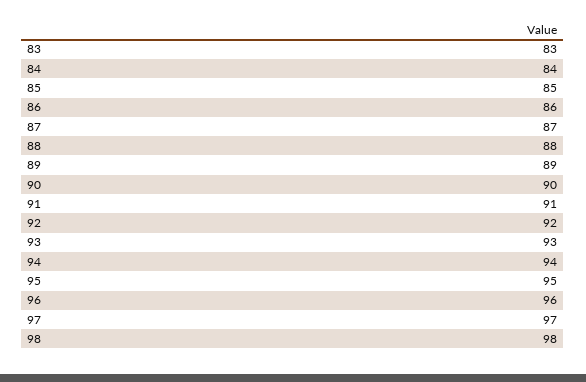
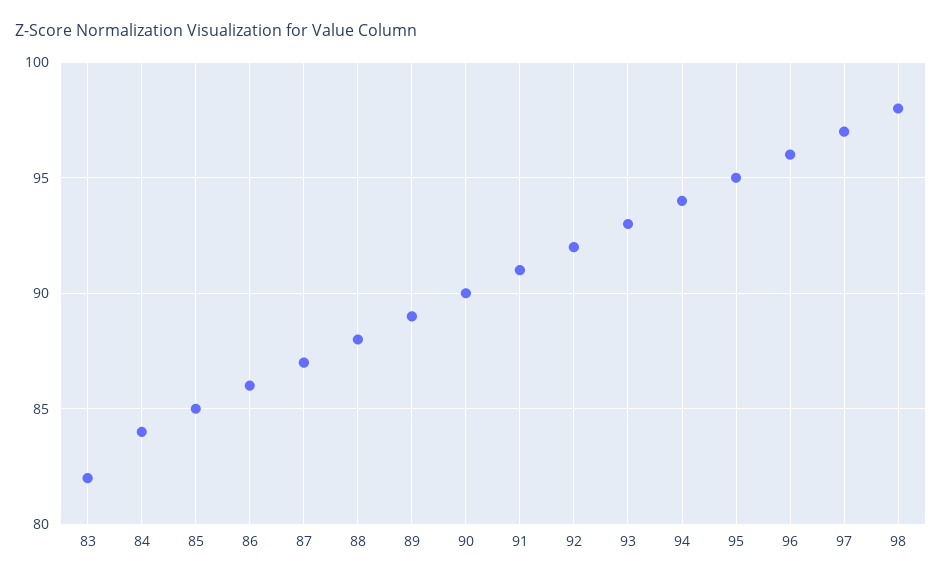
  {
-   "83": 83,
+   "83": 82,
    "84": 84,
    "85": 85,
    "86": 86,
    "87": 87,
    "88": 88,
    "89": 89,
    "90": 90,
    "91": 91,
    "92": 92,
    "93": 93,
    "94": 94,
    "95": 95,
    "96": 96,
    "97": 97,
    "98": 98
  }

